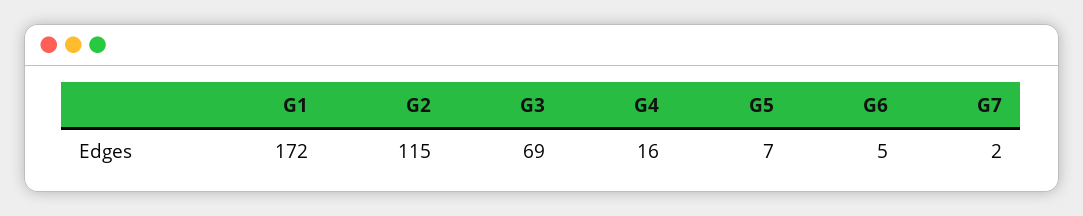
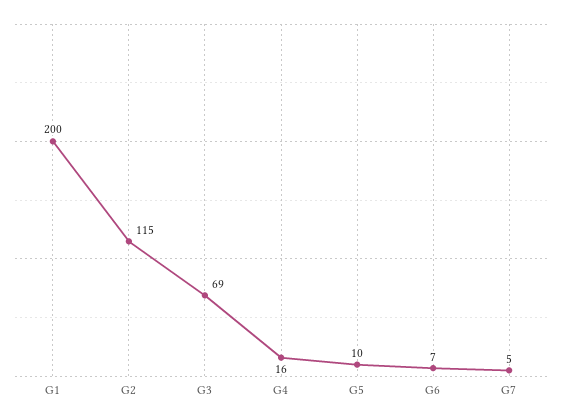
  {
-   "G1": 172,
+   "G1": 200,
    "G2": 115,
    "G3": 69,
    "G4": 16,
-   "G5": 7,
+   "G5": 10,
-   "G6": 5,
+   "G6": 7,
-   "G7": 2
+   "G7": 5
  }

